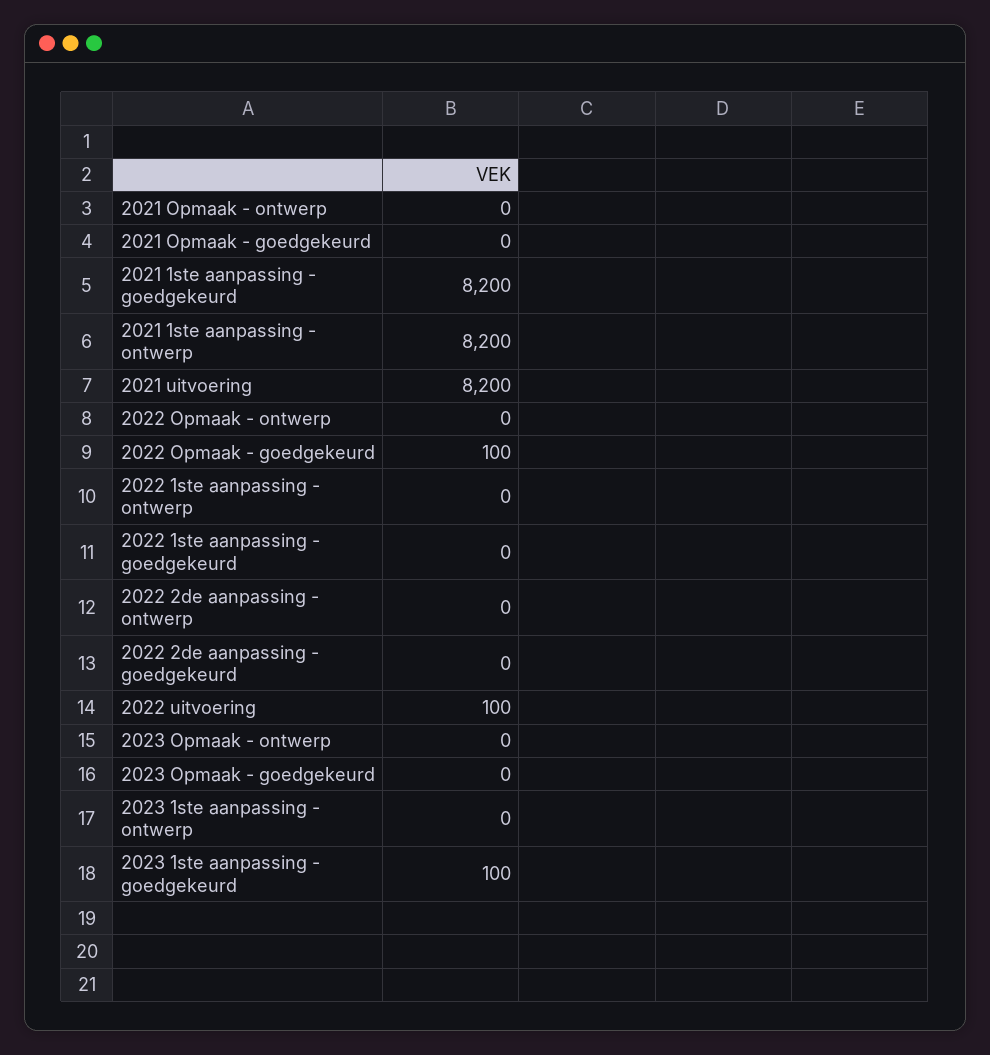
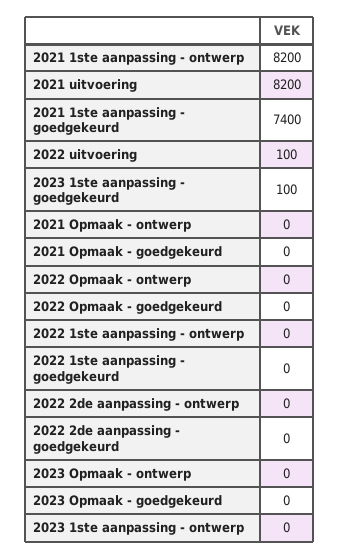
  {
    "2021 Opmaak - ontwerp": 0,
    "2021 Opmaak - goedgekeurd": 0,
-   "2021 1ste aanpassing - goedgekeurd": 8200,
+   "2021 1ste aanpassing - goedgekeurd": 7400,
    "2021 1ste aanpassing - ontwerp": 8200,
    "2021 uitvoering": 8200,
    "2022 Opmaak - ontwerp": 0,
-   "2022 Opmaak - goedgekeurd": 100,
+   "2022 Opmaak - goedgekeurd": 0,
    "2022 1ste aanpassing - ontwerp": 0,
    "2022 1ste aanpassing - goedgekeurd": 0,
    "2022 2de aanpassing - ontwerp": 0,
    "2022 2de aanpassing - goedgekeurd": 0,
    "2022 uitvoering": 100,
    "2023 Opmaak - ontwerp": 0,
    "2023 Opmaak - goedgekeurd": 0,
    "2023 1ste aanpassing - ontwerp": 0,
    "2023 1ste aanpassing - goedgekeurd": 100
  }

